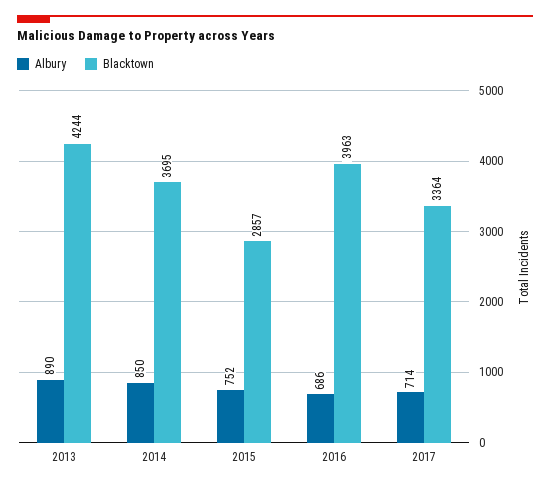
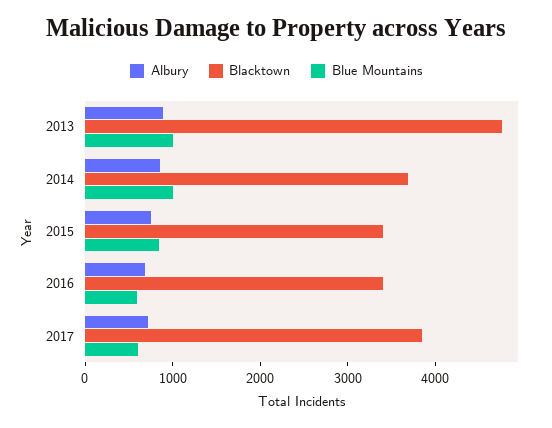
  {
    "Albury": {
      "2013": 890,
      "2014": 850,
      "2015": 752,
      "2016": 686,
      "2017": 714
    },
    "Blacktown": {
-     "2013": 4244,
+     "2013": 4800,
      "2014": 3695,
-     "2015": 2857,
+     "2015": 3400,
-     "2016": 3963,
+     "2016": 3400,
-     "2017": 3364
+     "2017": 3800
-   }
+   },
+   "Blue Mountains": {
+     "2013": 1000,
+     "2014": 1000,
+     "2015": 800,
+     "2016": 600,
+     "2017": 600
+   }
  }

